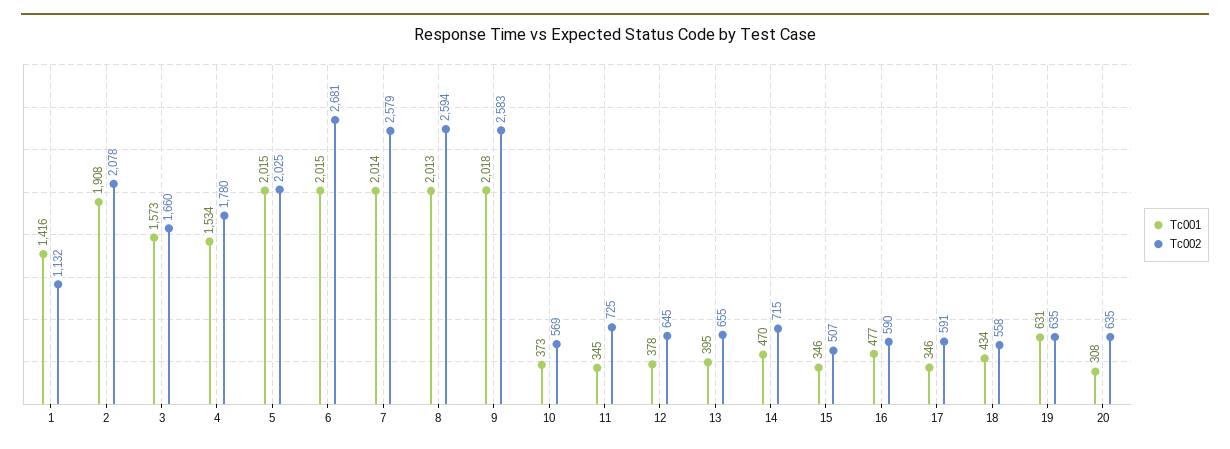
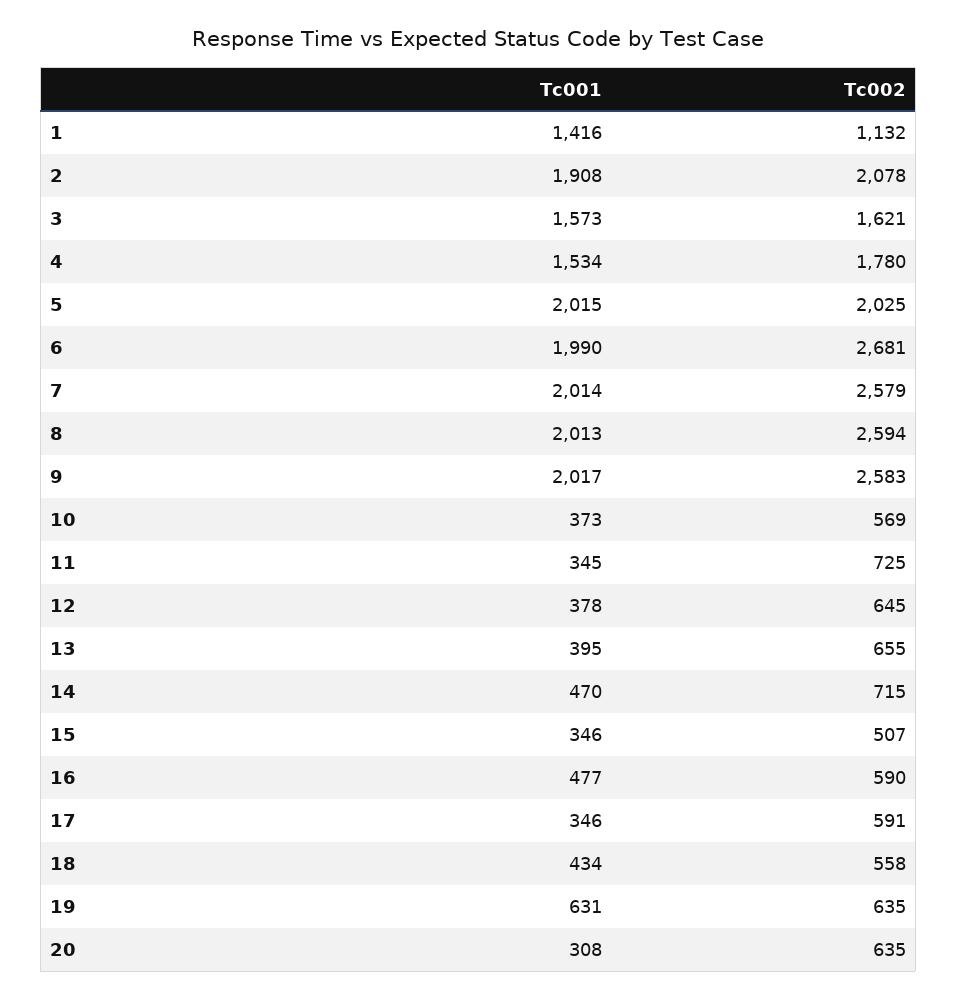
  {
    "Tc001": {
      "1": 1416,
      "2": 1908,
      "3": 1573,
      "4": 1534,
      "5": 2015,
-     "6": 2015,
+     "6": 1990,
      "7": 2014,
      "8": 2013,
-     "9": 2018,
+     "9": 2017,
      "10": 373,
      "11": 345,
      "12": 378,
      "13": 395,
      "14": 470,
      "15": 346,
      "16": 477,
      "17": 346,
      "18": 434,
      "19": 631,
      "20": 308
    },
    "Tc002": {
      "1": 1132,
      "2": 2078,
-     "3": 1660,
+     "3": 1621,
      "4": 1780,
      "5": 2025,
      "6": 2681,
      "7": 2579,
      "8": 2594,
      "9": 2583,
      "10": 569,
      "11": 725,
      "12": 645,
      "13": 655,
      "14": 715,
      "15": 507,
      "16": 590,
      "17": 591,
      "18": 558,
      "19": 635,
      "20": 635
    }
  }

